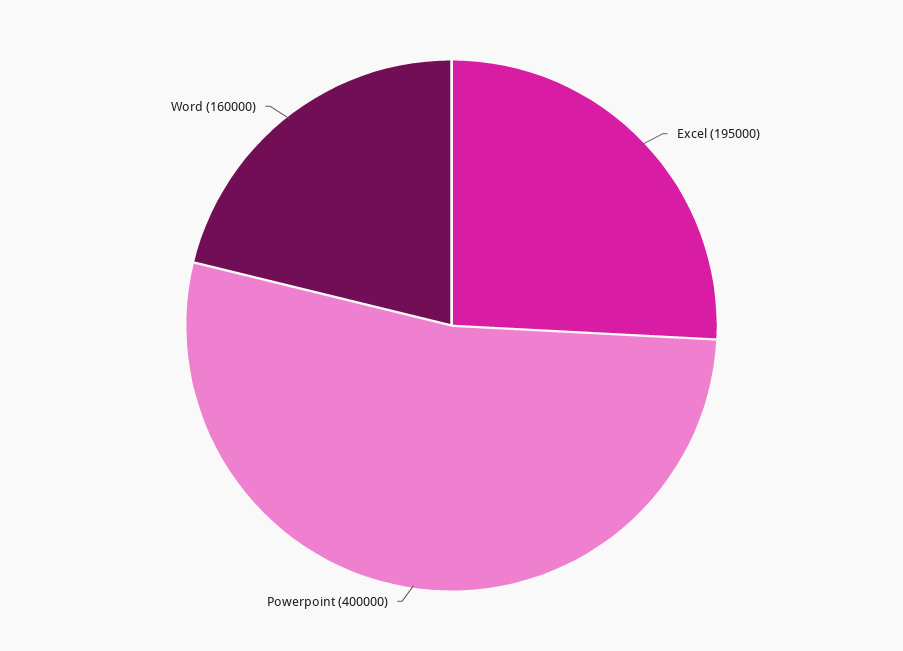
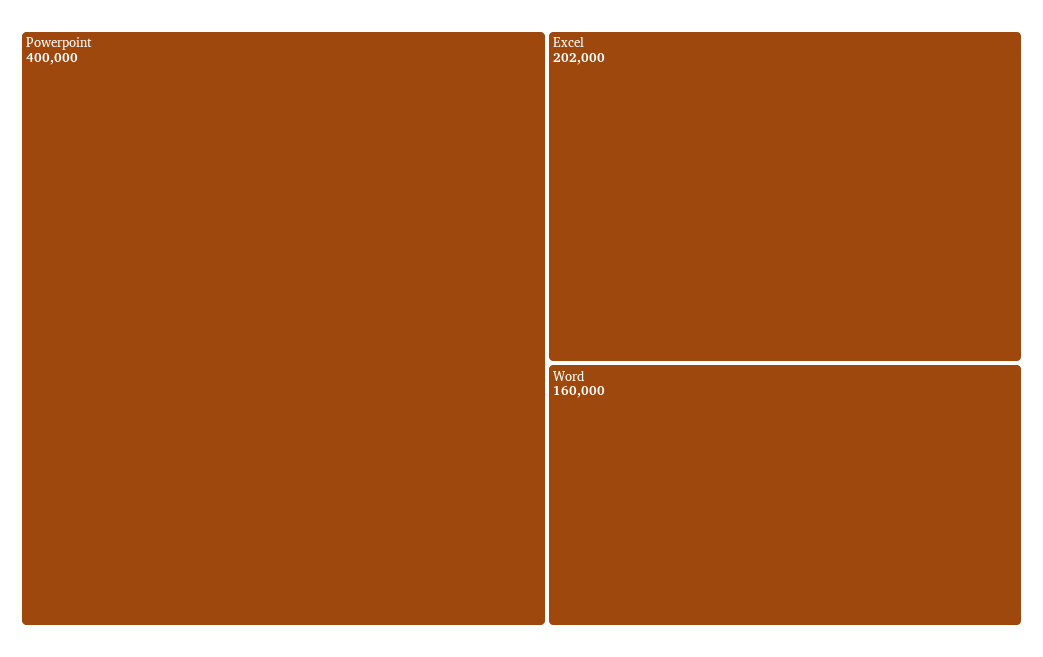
  {
-   "Excel": 195000,
+   "Excel": 202000,
    "Powerpoint": 400000,
    "Word": 160000
  }

